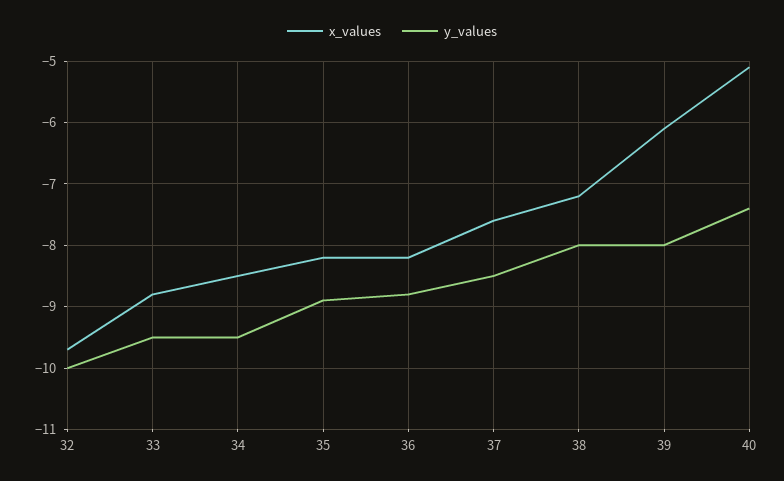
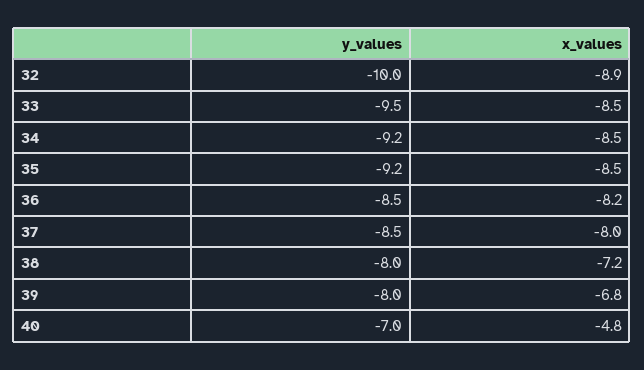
  {
    "x_values": {
-     "32": -9.7,
+     "32": -8.9,
-     "33": -8.8,
+     "33": -8.5,
      "34": -8.5,
-     "35": -8.2,
+     "35": -8.5,
      "36": -8.2,
-     "37": -7.6,
+     "37": -8,
      "38": -7.2,
-     "39": -6.1,
+     "39": -6.8,
-     "40": -5.1
+     "40": -4.8
    },
    "y_values": {
      "32": -10,
      "33": -9.5,
-     "34": -9.5,
+     "34": -9.2,
-     "35": -8.9,
+     "35": -9.2,
-     "36": -8.8,
+     "36": -8.5,
      "37": -8.5,
      "38": -8,
      "39": -8,
-     "40": -7.4
+     "40": -7
    }
  }

